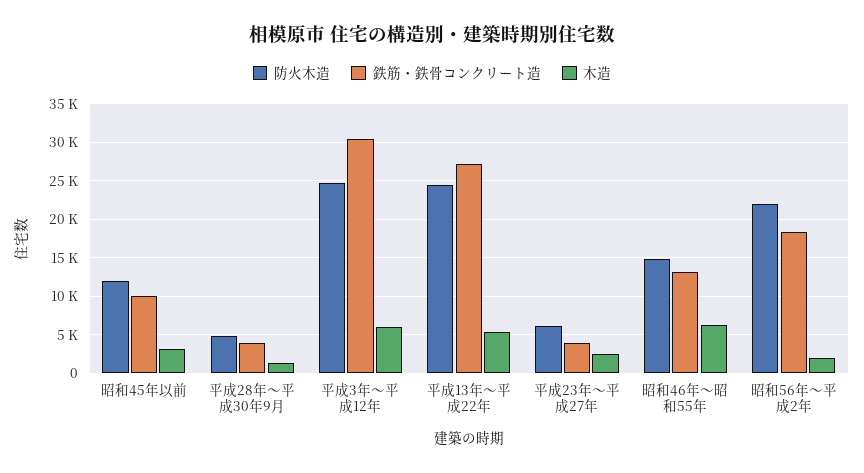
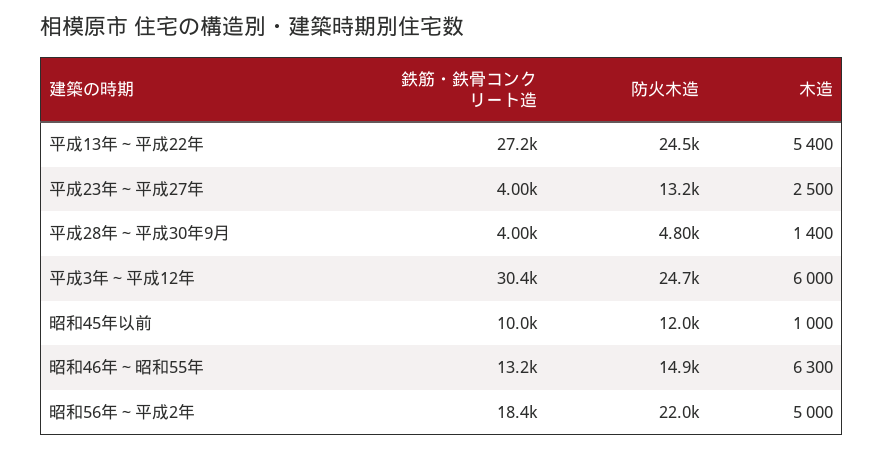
  {
    "防火木造": {
      "昭和45年以前": 12000,
      "平成28年～平成30年9月": 4800,
      "平成3年～平成12年": 24700,
      "平成13年～平成22年": 24500,
-     "平成23年～平成27年": 6000,
+     "平成23年～平成27年": 13200,
      "昭和46年～昭和55年": 14900,
      "昭和56年～平成2年": 22000
    },
    "鉄筋・鉄骨コンクリート造": {
      "昭和45年以前": 10000,
      "平成28年～平成30年9月": 4000,
      "平成3年～平成12年": 30400,
      "平成13年～平成22年": 27200,
      "平成23年～平成27年": 4000,
      "昭和46年～昭和55年": 13200,
      "昭和56年～平成2年": 18400
    },
    "木造": {
-     "昭和45年以前": 3000,
+     "昭和45年以前": 1000,
      "平成28年～平成30年9月": 1400,
      "平成3年～平成12年": 6000,
      "平成13年～平成22年": 5400,
      "平成23年～平成27年": 2500,
      "昭和46年～昭和55年": 6300,
-     "昭和56年～平成2年": 2000
+     "昭和56年～平成2年": 5000
    }
  }

